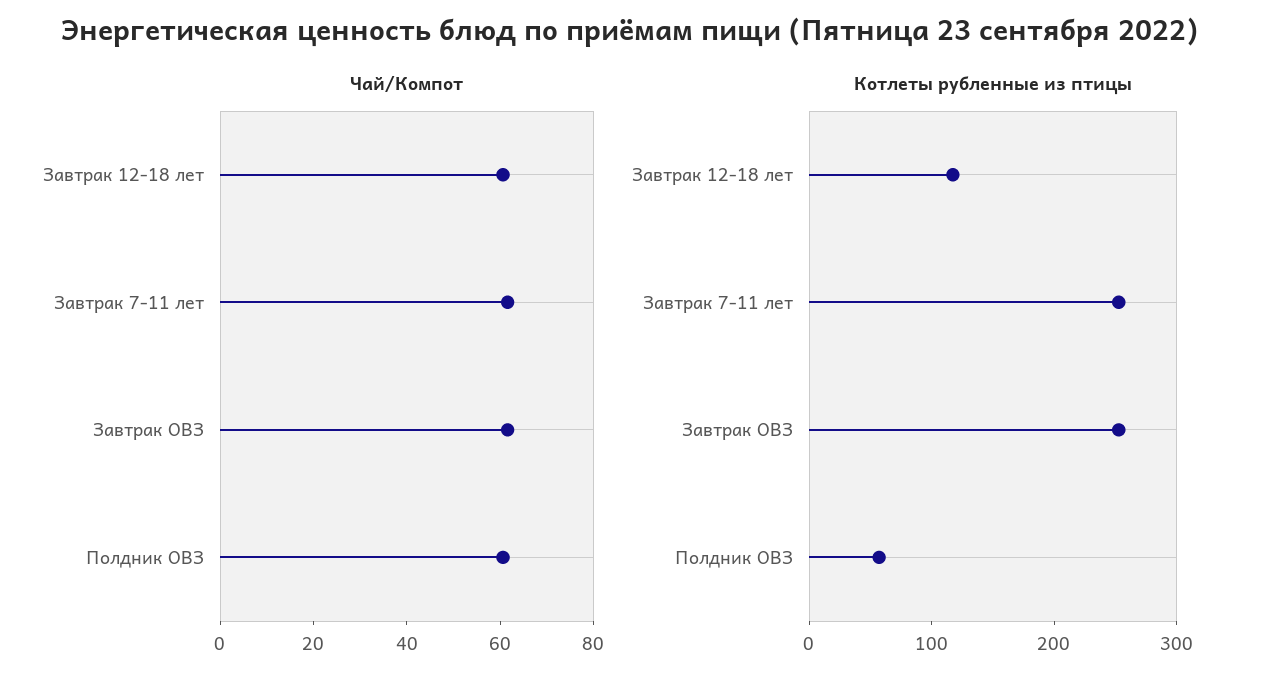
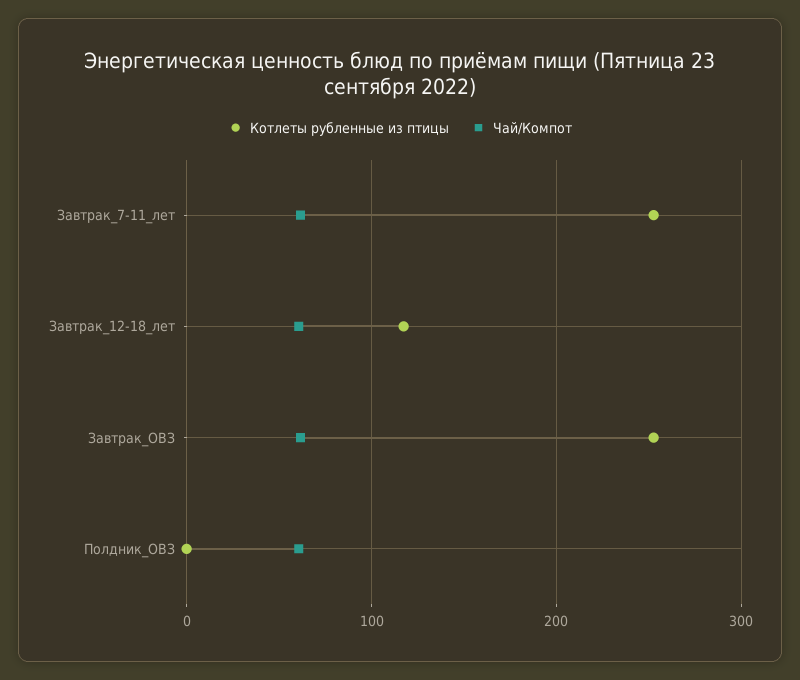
  {
    "Чай/Компот": {
      "Завтрак 12-18 лет": 60,
      "Завтрак 7-11 лет": 60,
      "Завтрак ОВЗ": 60,
      "Полдник ОВЗ": 60
    },
    "Котлеты рубленные из птицы": {
      "Завтрак 12-18 лет": 120,
      "Завтрак 7-11 лет": 250,
      "Завтрак ОВЗ": 250,
-     "Полдник ОВЗ": 60
+     "Полдник ОВЗ": 0
    }
  }

